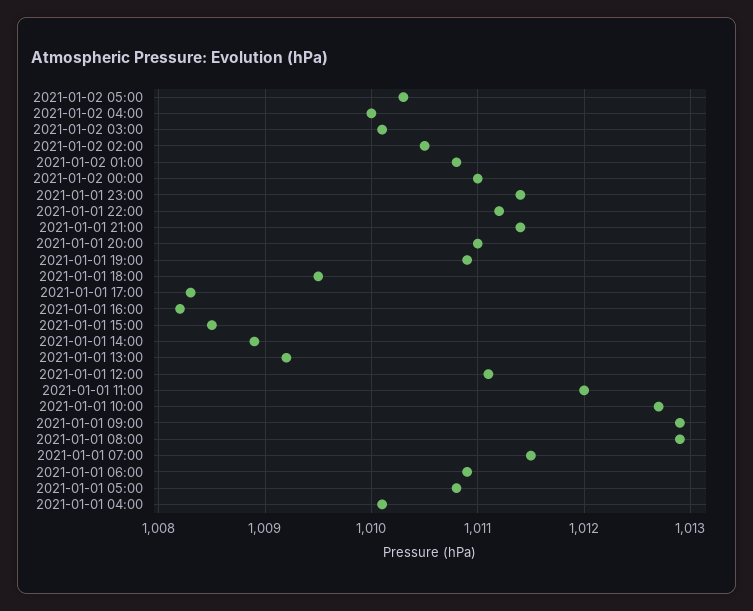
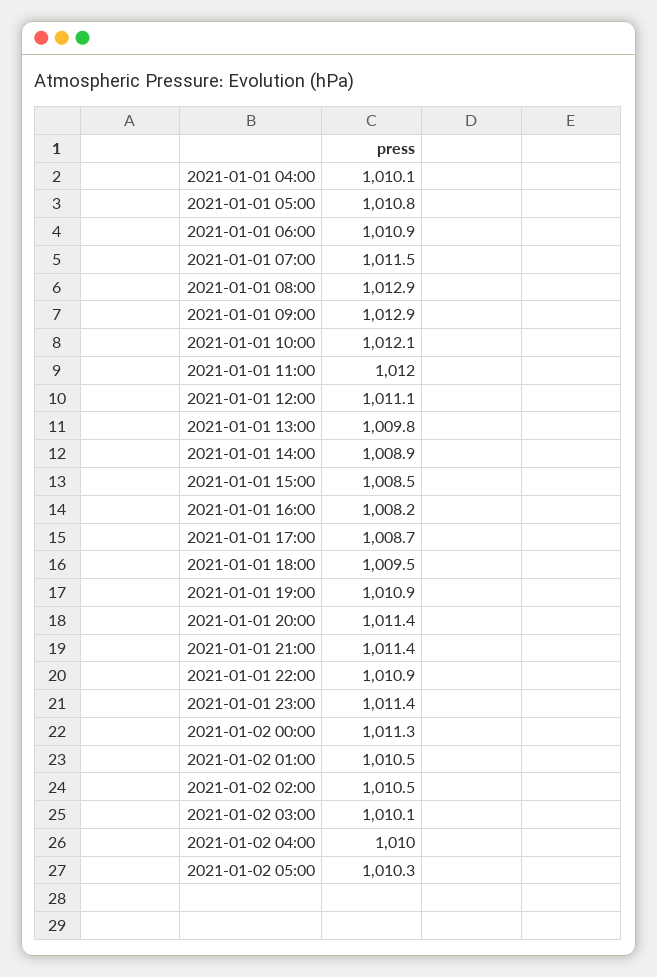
  {
    "2021-01-02 05:00": 1010.3,
    "2021-01-02 04:00": 1010,
    "2021-01-02 03:00": 1010.1,
    "2021-01-02 02:00": 1010.5,
-   "2021-01-02 01:00": 1010.8,
+   "2021-01-02 01:00": 1010.5,
-   "2021-01-02 00:00": 1011,
+   "2021-01-02 00:00": 1011.3,
    "2021-01-01 23:00": 1011.4,
-   "2021-01-01 22:00": 1011.2,
+   "2021-01-01 22:00": 1010.9,
    "2021-01-01 21:00": 1011.4,
-   "2021-01-01 20:00": 1011,
+   "2021-01-01 20:00": 1011.4,
    "2021-01-01 19:00": 1010.9,
    "2021-01-01 18:00": 1009.5,
-   "2021-01-01 17:00": 1008.3,
+   "2021-01-01 17:00": 1008.7,
    "2021-01-01 16:00": 1008.2,
    "2021-01-01 15:00": 1008.5,
    "2021-01-01 14:00": 1008.9,
-   "2021-01-01 13:00": 1009.2,
+   "2021-01-01 13:00": 1009.8,
    "2021-01-01 12:00": 1011.1,
    "2021-01-01 11:00": 1012,
-   "2021-01-01 10:00": 1012.7,
+   "2021-01-01 10:00": 1012.1,
    "2021-01-01 09:00": 1012.9,
    "2021-01-01 08:00": 1012.9,
    "2021-01-01 07:00": 1011.5,
    "2021-01-01 06:00": 1010.9,
    "2021-01-01 05:00": 1010.8,
    "2021-01-01 04:00": 1010.1
  }

